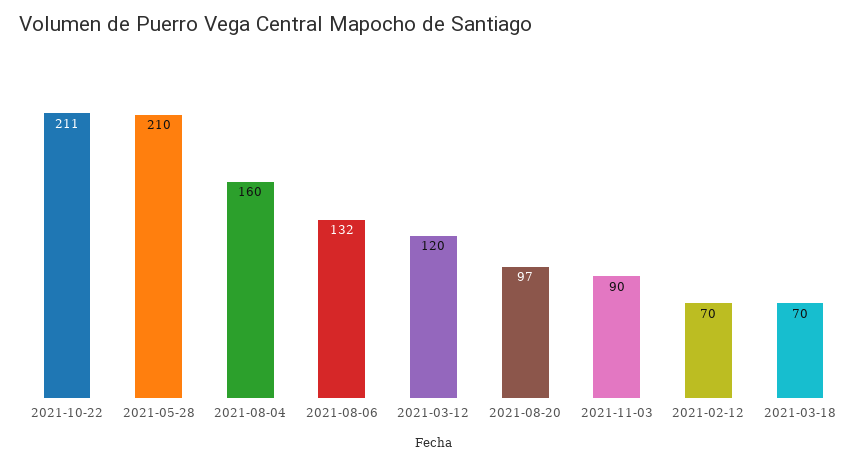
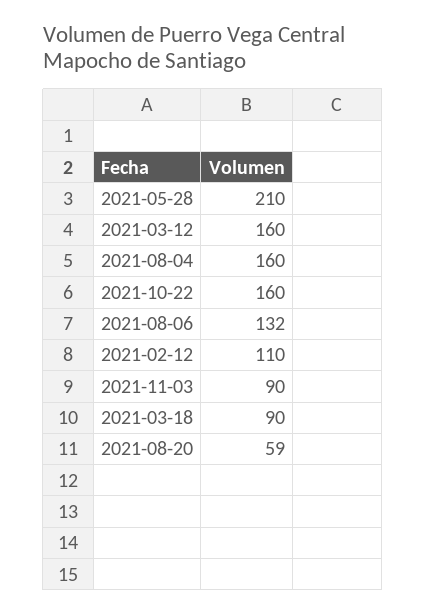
  {
-   "2021-10-22": 211,
+   "2021-10-22": 160,
    "2021-05-28": 210,
    "2021-08-04": 160,
    "2021-08-06": 132,
-   "2021-03-12": 120,
+   "2021-03-12": 160,
-   "2021-08-20": 97,
+   "2021-08-20": 59,
    "2021-11-03": 90,
-   "2021-02-12": 70,
+   "2021-02-12": 110,
-   "2021-03-18": 70
+   "2021-03-18": 90
  }

